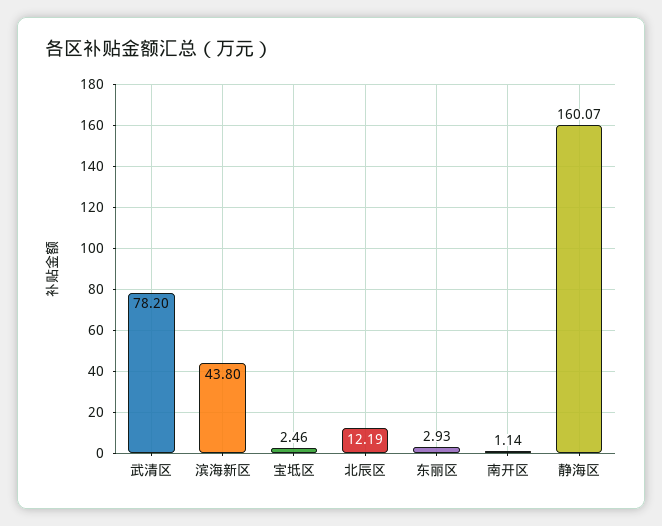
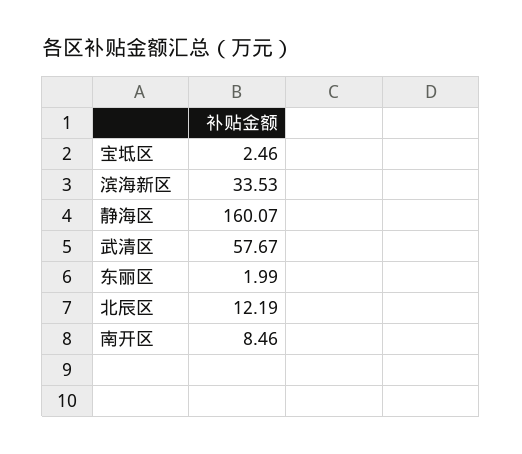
  {
-   "武清区": 78.2,
+   "武清区": 57.67,
-   "滨海新区": 43.8,
+   "滨海新区": 33.53,
    "宝坻区": 2.46,
    "北辰区": 12.19,
-   "东丽区": 2.93,
+   "东丽区": 1.99,
-   "南开区": 1.14,
+   "南开区": 8.46,
    "静海区": 160.07
  }

